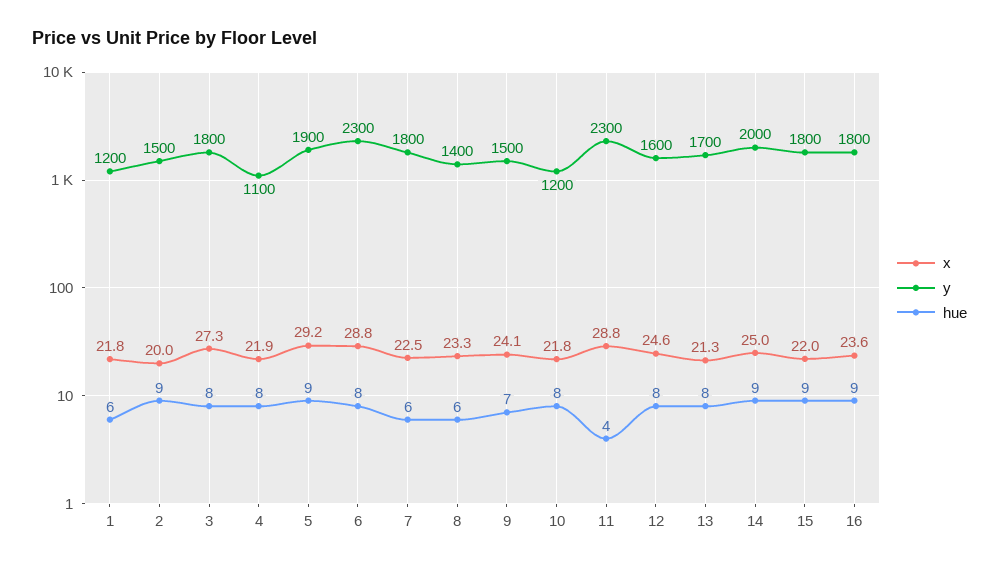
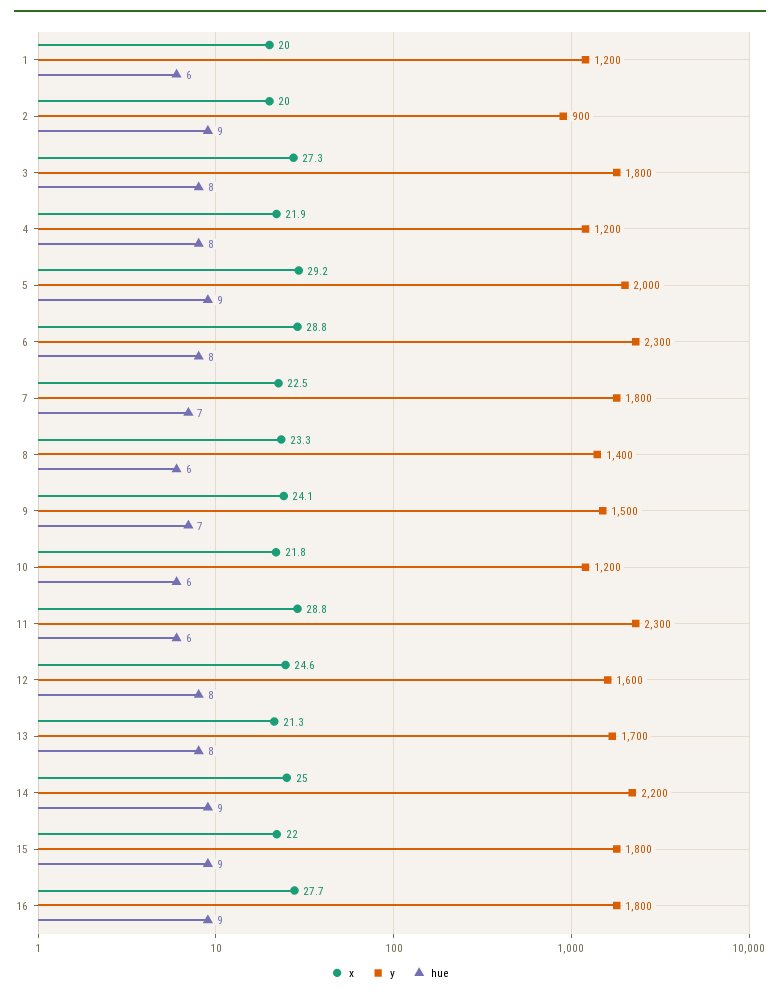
  {
    "x": {
-     "1": 21.8,
+     "1": 20,
      "2": 20,
      "3": 27.3,
      "4": 21.9,
      "5": 29.2,
      "6": 28.8,
      "7": 22.5,
      "8": 23.3,
      "9": 24.1,
      "10": 21.8,
      "11": 28.8,
      "12": 24.6,
      "13": 21.3,
      "14": 25,
      "15": 22,
-     "16": 23.6
+     "16": 27.7
    },
    "y": {
      "1": 1200,
-     "2": 1500,
+     "2": 900,
      "3": 1800,
-     "4": 1100,
+     "4": 1200,
-     "5": 1900,
+     "5": 2000,
      "6": 2300,
      "7": 1800,
      "8": 1400,
      "9": 1500,
      "10": 1200,
      "11": 2300,
      "12": 1600,
      "13": 1700,
-     "14": 2000,
+     "14": 2200,
      "15": 1800,
      "16": 1800
    },
    "hue": {
      "1": 6,
      "2": 9,
      "3": 8,
      "4": 8,
      "5": 9,
      "6": 8,
-     "7": 6,
+     "7": 7,
      "8": 6,
      "9": 7,
-     "10": 8,
+     "10": 6,
-     "11": 4,
+     "11": 6,
      "12": 8,
      "13": 8,
      "14": 9,
      "15": 9,
      "16": 9
    }
  }

